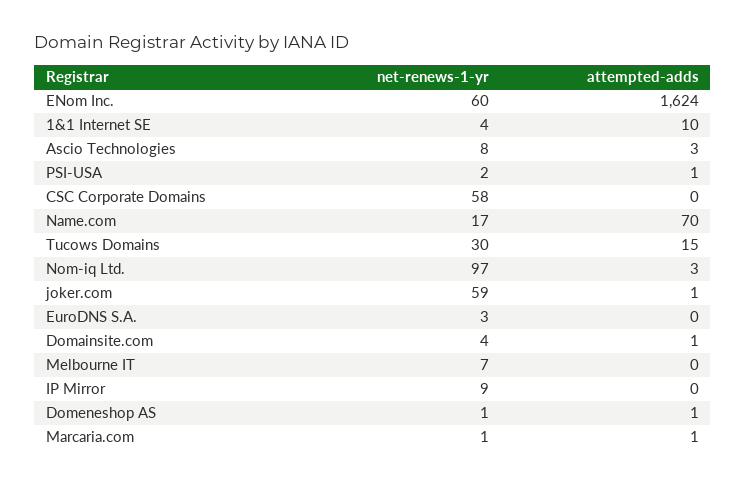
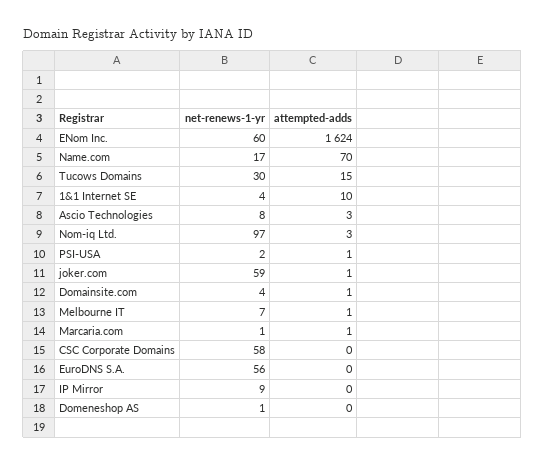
  {
    "net-renews-1-yr": {
      "ENom Inc.": 60,
      "1&1 Internet SE": 4,
      "Ascio Technologies": 8,
      "PSI-USA": 2,
      "CSC Corporate Domains": 58,
      "Name.com": 17,
      "Tucows Domains": 30,
      "Nom-iq Ltd.": 97,
      "joker.com": 59,
-     "EuroDNS S.A.": 3,
+     "EuroDNS S.A.": 56,
      "Domainsite.com": 4,
      "Melbourne IT": 7,
      "IP Mirror": 9,
      "Domeneshop AS": 1,
      "Marcaria.com": 1
    },
    "attempted-adds": {
      "ENom Inc.": 1624,
      "1&1 Internet SE": 10,
      "Ascio Technologies": 3,
      "PSI-USA": 1,
      "CSC Corporate Domains": 0,
      "Name.com": 70,
      "Tucows Domains": 15,
      "Nom-iq Ltd.": 3,
      "joker.com": 1,
      "EuroDNS S.A.": 0,
      "Domainsite.com": 1,
-     "Melbourne IT": 0,
+     "Melbourne IT": 1,
      "IP Mirror": 0,
-     "Domeneshop AS": 1,
+     "Domeneshop AS": 0,
      "Marcaria.com": 1
    }
  }

